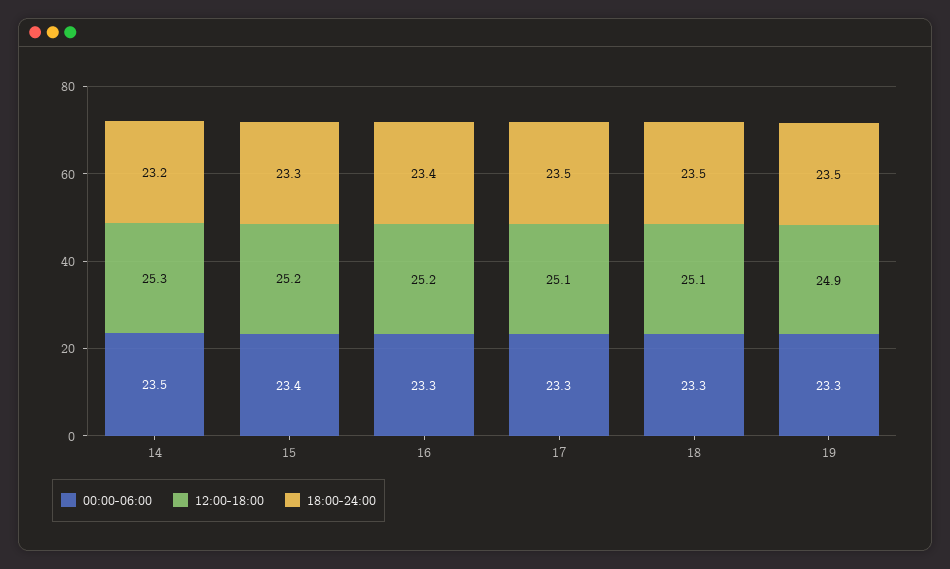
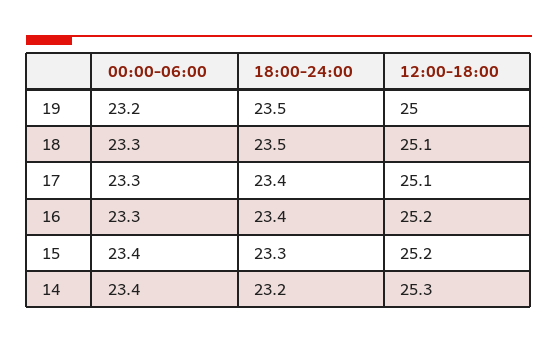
  {
    "00:00-06:00": {
-     "14": 23.5,
+     "14": 23.4,
      "15": 23.4,
      "16": 23.3,
      "17": 23.3,
      "18": 23.3,
-     "19": 23.3
+     "19": 23.2
    },
    "12:00-18:00": {
      "14": 25.3,
      "15": 25.2,
      "16": 25.2,
      "17": 25.1,
      "18": 25.1,
-     "19": 24.9
+     "19": 25
    },
    "18:00-24:00": {
      "14": 23.2,
      "15": 23.3,
      "16": 23.4,
-     "17": 23.5,
+     "17": 23.4,
      "18": 23.5,
      "19": 23.5
    }
  }

